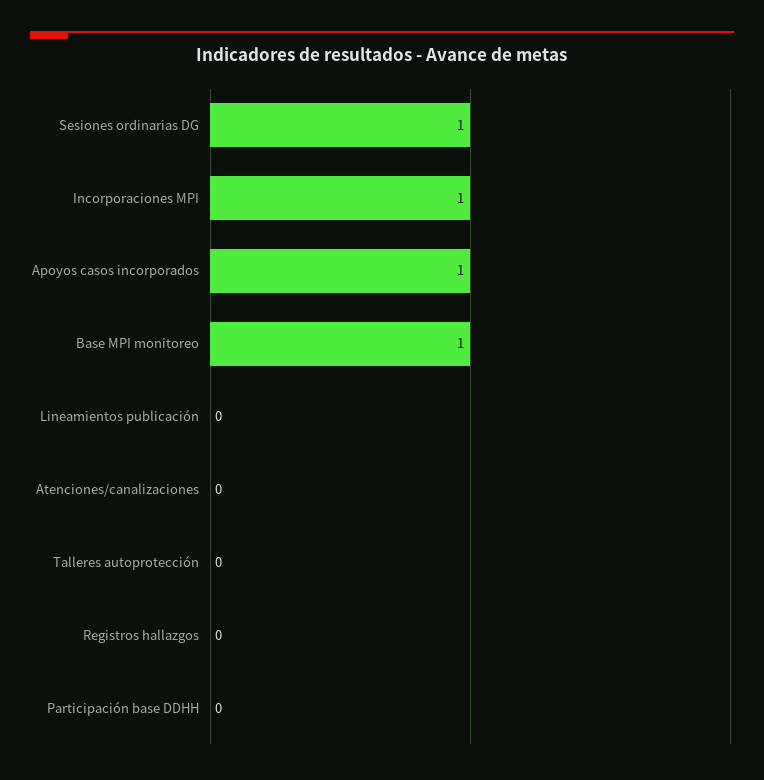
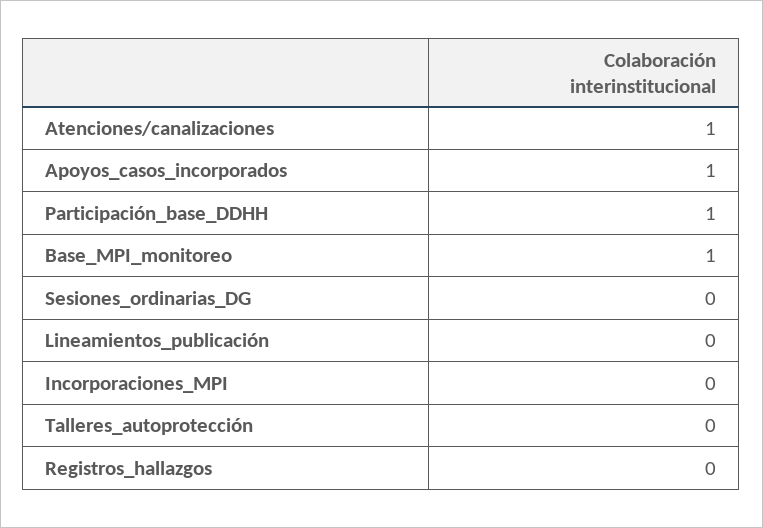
  {
-   "Sesiones ordinarias DG": 1,
+   "Sesiones ordinarias DG": 0,
-   "Incorporaciones MPI": 1,
+   "Incorporaciones MPI": 0,
    "Apoyos casos incorporados": 1,
    "Base MPI monitoreo": 1,
    "Lineamientos publicación": 0,
-   "Atenciones/canalizaciones": 0,
+   "Atenciones/canalizaciones": 1,
    "Talleres autoprotección": 0,
    "Registros hallazgos": 0,
-   "Participación base DDHH": 0
+   "Participación base DDHH": 1
  }

